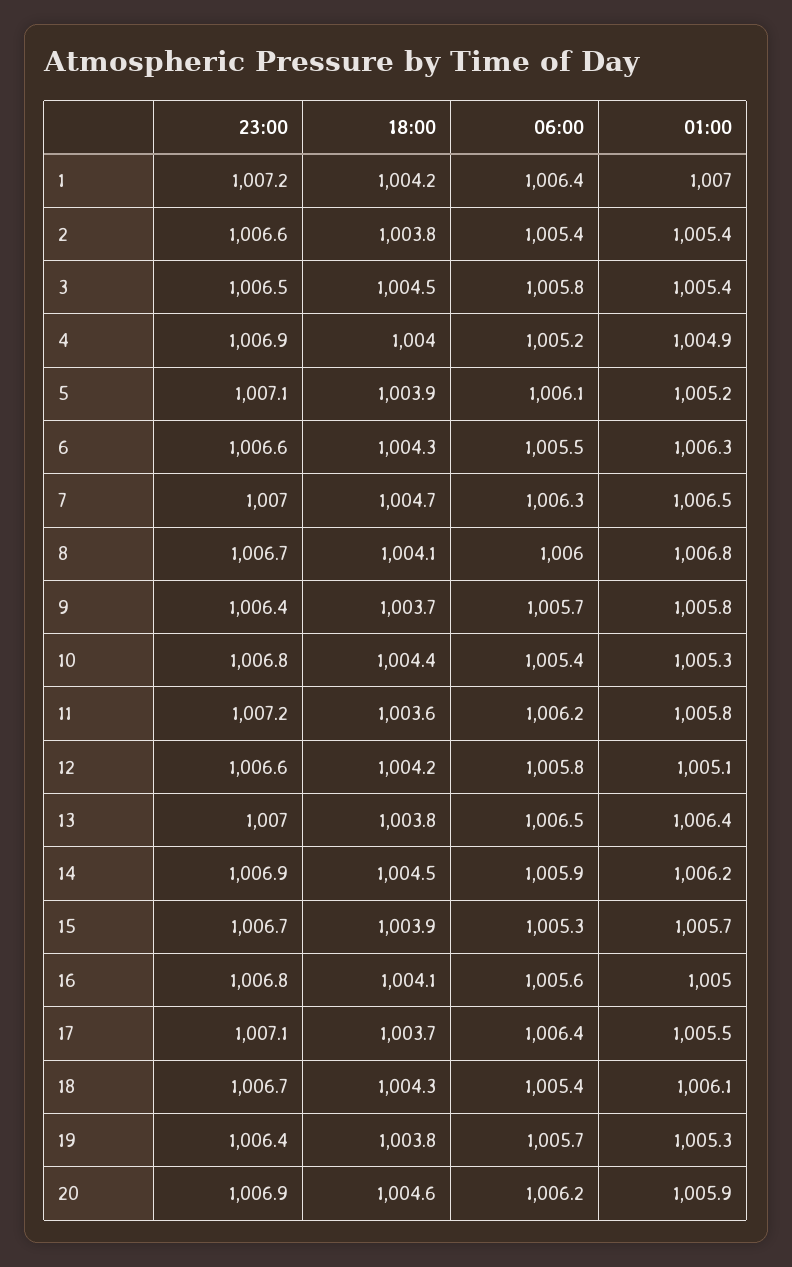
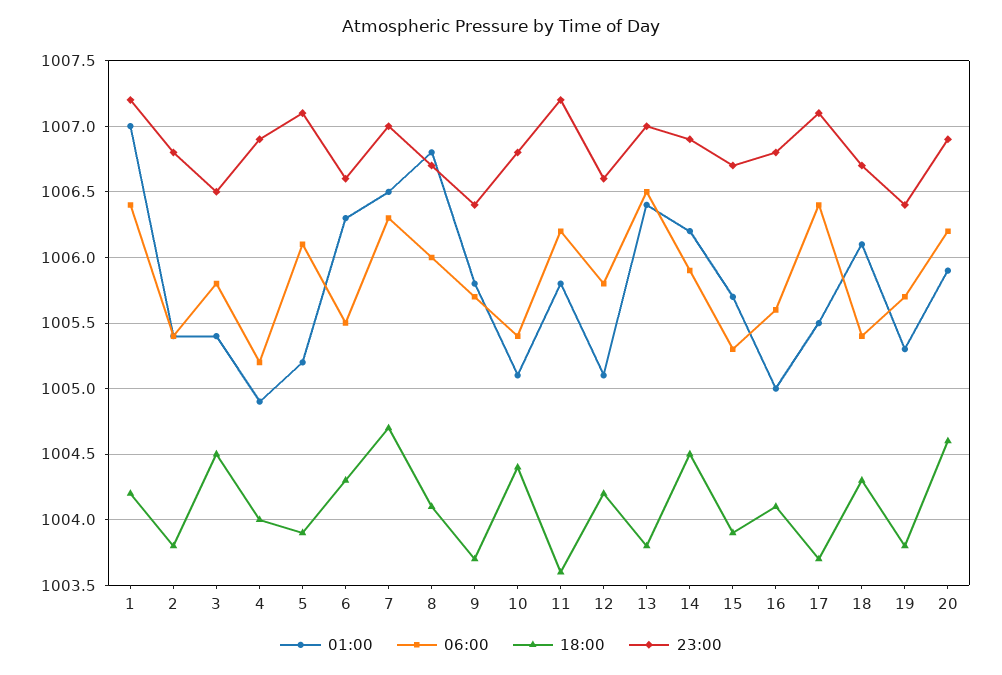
  {
    "23:00": {
      "1": 1007.2,
-     "2": 1006.6,
+     "2": 1006.8,
      "3": 1006.5,
      "4": 1006.9,
      "5": 1007.1,
      "6": 1006.6,
      "7": 1007,
      "8": 1006.7,
      "9": 1006.4,
      "10": 1006.8,
      "11": 1007.2,
      "12": 1006.6,
      "13": 1007,
      "14": 1006.9,
      "15": 1006.7,
      "16": 1006.8,
      "17": 1007.1,
      "18": 1006.7,
      "19": 1006.4,
      "20": 1006.9
    },
    "18:00": {
      "1": 1004.2,
      "2": 1003.8,
      "3": 1004.5,
      "4": 1004,
      "5": 1003.9,
      "6": 1004.3,
      "7": 1004.7,
      "8": 1004.1,
      "9": 1003.7,
      "10": 1004.4,
      "11": 1003.6,
      "12": 1004.2,
      "13": 1003.8,
      "14": 1004.5,
      "15": 1003.9,
      "16": 1004.1,
      "17": 1003.7,
      "18": 1004.3,
      "19": 1003.8,
      "20": 1004.6
    },
    "06:00": {
      "1": 1006.4,
      "2": 1005.4,
      "3": 1005.8,
      "4": 1005.2,
      "5": 1006.1,
      "6": 1005.5,
      "7": 1006.3,
      "8": 1006,
      "9": 1005.7,
      "10": 1005.4,
      "11": 1006.2,
      "12": 1005.8,
      "13": 1006.5,
      "14": 1005.9,
      "15": 1005.3,
      "16": 1005.6,
      "17": 1006.4,
      "18": 1005.4,
      "19": 1005.7,
      "20": 1006.2
    },
    "01:00": {
      "1": 1007,
      "2": 1005.4,
      "3": 1005.4,
      "4": 1004.9,
      "5": 1005.2,
      "6": 1006.3,
      "7": 1006.5,
      "8": 1006.8,
      "9": 1005.8,
-     "10": 1005.3,
+     "10": 1005.1,
      "11": 1005.8,
      "12": 1005.1,
      "13": 1006.4,
      "14": 1006.2,
      "15": 1005.7,
      "16": 1005,
      "17": 1005.5,
      "18": 1006.1,
      "19": 1005.3,
      "20": 1005.9
    }
  }

